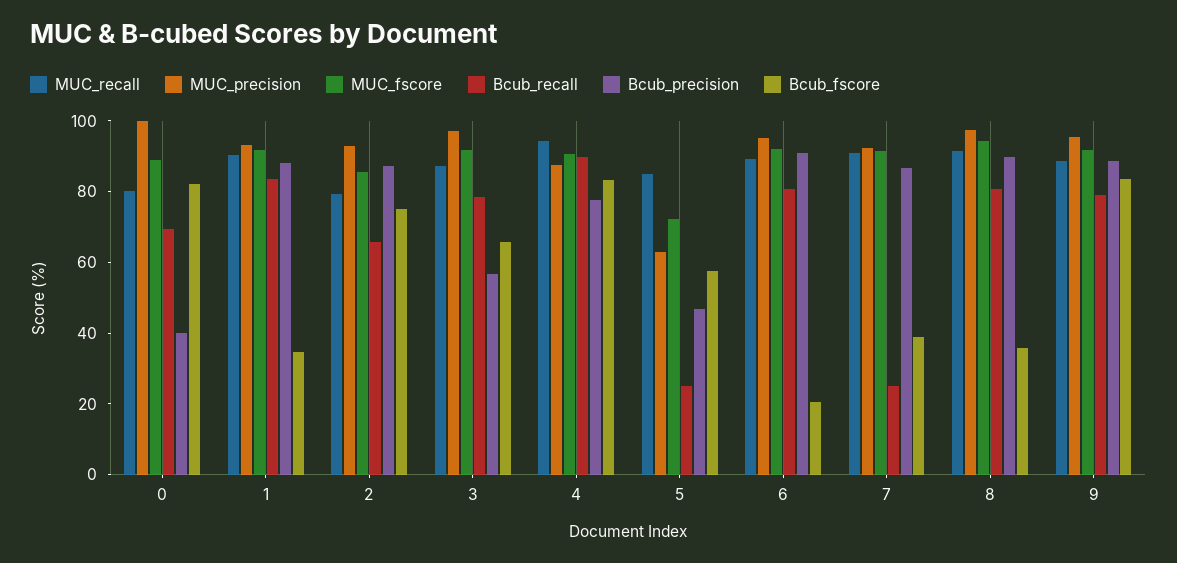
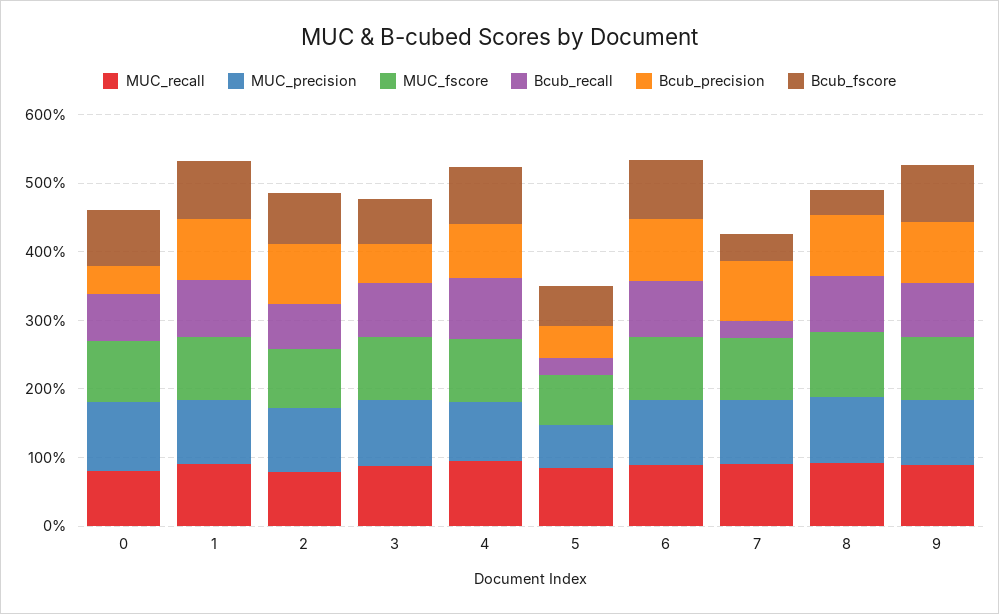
  {
    "MUC_recall": {
      "0": 80,
      "1": 90,
      "2": 80,
      "3": 85,
      "4": 95,
      "5": 85,
      "6": 90,
      "7": 90,
      "8": 90,
      "9": 90
    },
    "MUC_precision": {
      "0": 100,
      "1": 95,
      "2": 95,
      "3": 95,
      "4": 85,
      "5": 65,
      "6": 95,
      "7": 90,
      "8": 95,
      "9": 95
    },
    "MUC_fscore": {
      "0": 90,
      "1": 90,
      "2": 85,
      "3": 90,
      "4": 90,
      "5": 70,
      "6": 90,
      "7": 90,
      "8": 95,
      "9": 90
    },
    "Bcub_recall": {
      "0": 70,
      "1": 85,
      "2": 65,
      "3": 80,
      "4": 90,
      "5": 25,
      "6": 80,
      "7": 25,
      "8": 80,
      "9": 80
    },
    "Bcub_precision": {
      "0": 40,
      "1": 90,
      "2": 85,
      "3": 55,
      "4": 80,
      "5": 45,
      "6": 90,
      "7": 85,
      "8": 90,
      "9": 90
    },
    "Bcub_fscore": {
      "0": 80,
-     "1": 35,
+     "1": 80,
      "2": 75,
      "3": 65,
      "4": 85,
      "5": 60,
-     "6": 20,
+     "6": 80,
      "7": 40,
      "8": 35,
      "9": 85
    }
  }

